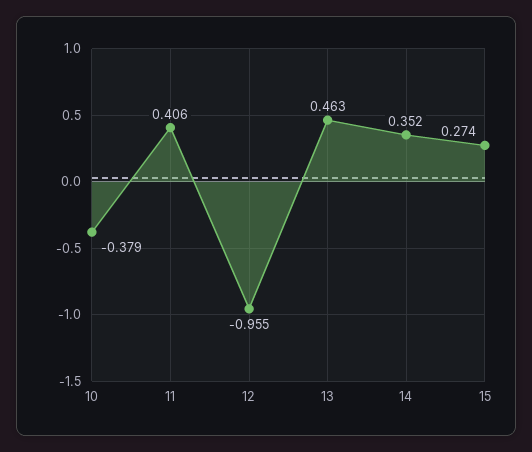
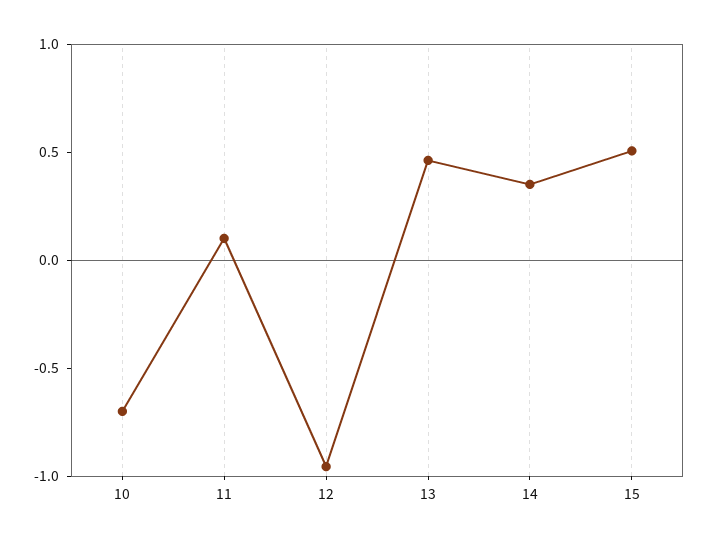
  {
-   "10": -0.379,
+   "10": -0.7,
-   "11": 0.406,
+   "11": 0.1,
    "12": -0.955,
    "13": 0.463,
    "14": 0.352,
-   "15": 0.274
+   "15": 0.5
  }

